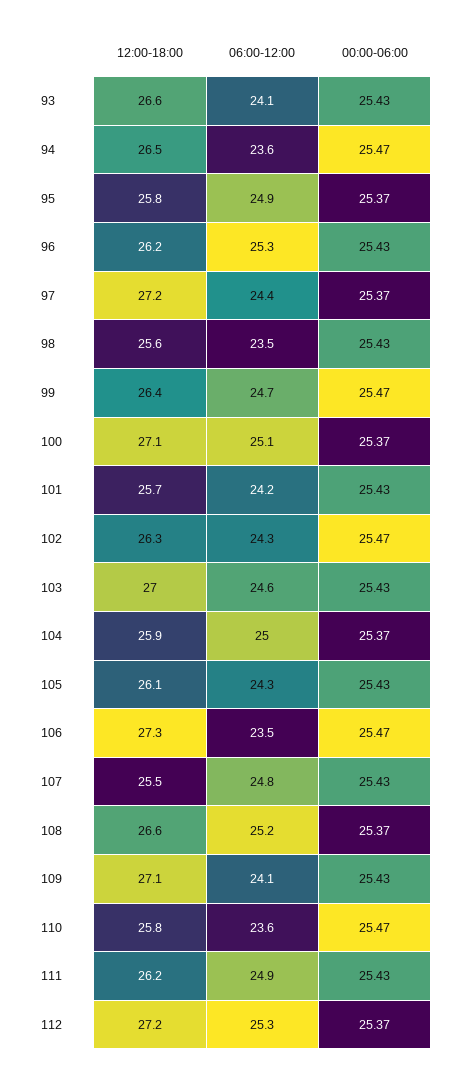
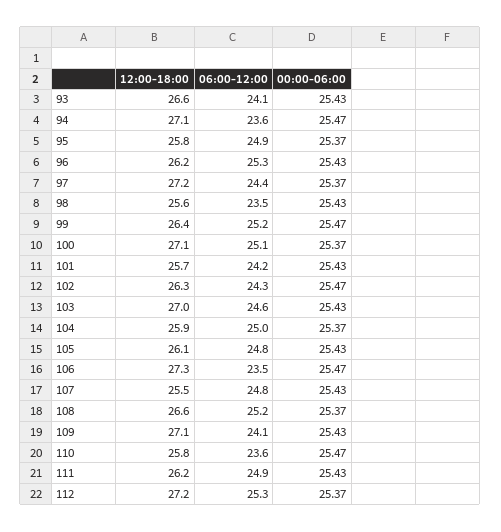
  {
    "12:00-18:00": {
      "93": 26.6,
-     "94": 26.5,
+     "94": 27.1,
      "95": 25.8,
      "96": 26.2,
      "97": 27.2,
      "98": 25.6,
      "99": 26.4,
      "100": 27.1,
      "101": 25.7,
      "102": 26.3,
      "103": 27,
      "104": 25.9,
      "105": 26.1,
      "106": 27.3,
      "107": 25.5,
      "108": 26.6,
      "109": 27.1,
      "110": 25.8,
      "111": 26.2,
      "112": 27.2
    },
    "06:00-12:00": {
      "93": 24.1,
      "94": 23.6,
      "95": 24.9,
      "96": 25.3,
      "97": 24.4,
      "98": 23.5,
-     "99": 24.7,
+     "99": 25.2,
      "100": 25.1,
      "101": 24.2,
      "102": 24.3,
      "103": 24.6,
      "104": 25,
-     "105": 24.3,
+     "105": 24.8,
      "106": 23.5,
      "107": 24.8,
      "108": 25.2,
      "109": 24.1,
      "110": 23.6,
      "111": 24.9,
      "112": 25.3
    },
    "00:00-06:00": {
      "93": 25.43,
      "94": 25.47,
      "95": 25.37,
      "96": 25.43,
      "97": 25.37,
      "98": 25.43,
      "99": 25.47,
      "100": 25.37,
      "101": 25.43,
      "102": 25.47,
      "103": 25.43,
      "104": 25.37,
      "105": 25.43,
      "106": 25.47,
      "107": 25.43,
      "108": 25.37,
      "109": 25.43,
      "110": 25.47,
      "111": 25.43,
      "112": 25.37
    }
  }

